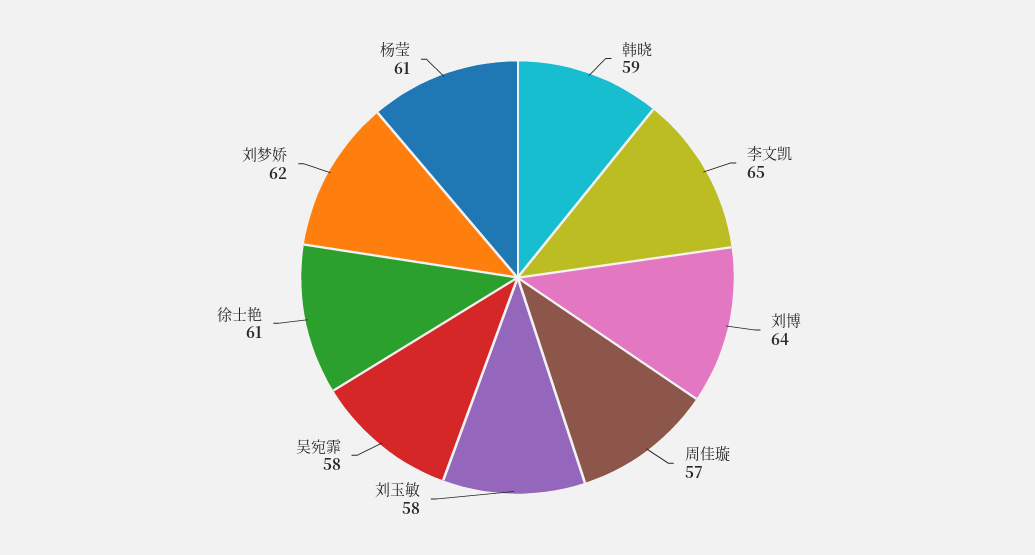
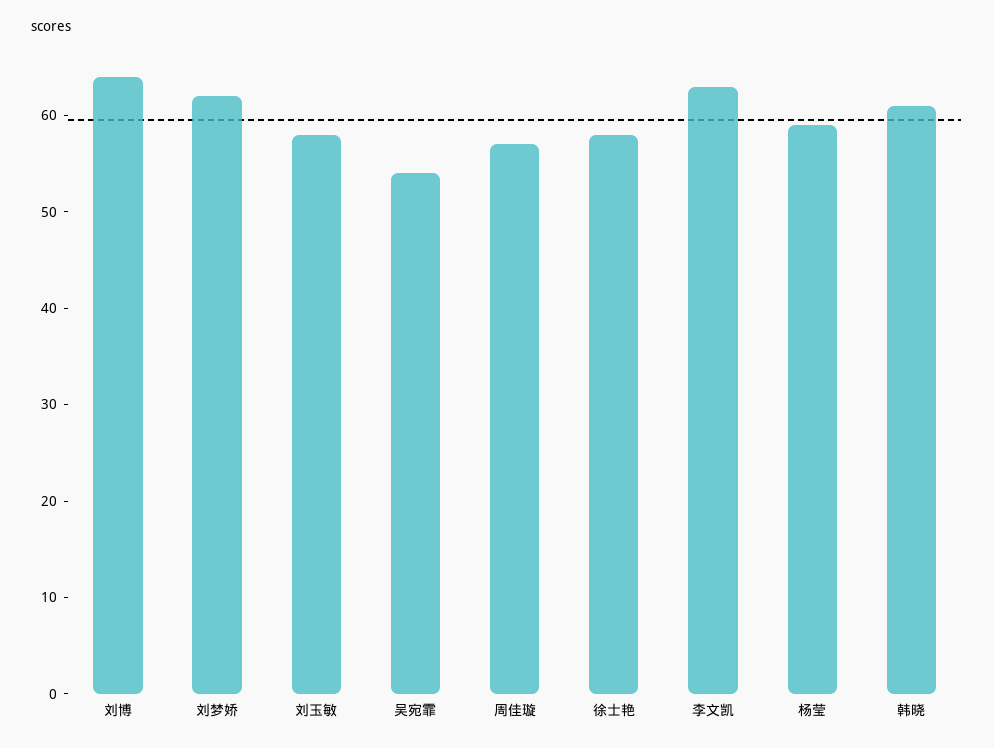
  {
-   "韩晓": 59,
+   "韩晓": 61,
-   "李文凯": 65,
+   "李文凯": 63,
    "刘博": 64,
    "周佳璇": 57,
    "刘玉敏": 58,
-   "吴宛霏": 58,
+   "吴宛霏": 54,
-   "徐士艳": 61,
+   "徐士艳": 58,
    "刘梦娇": 62,
-   "杨莹": 61
+   "杨莹": 59
  }

